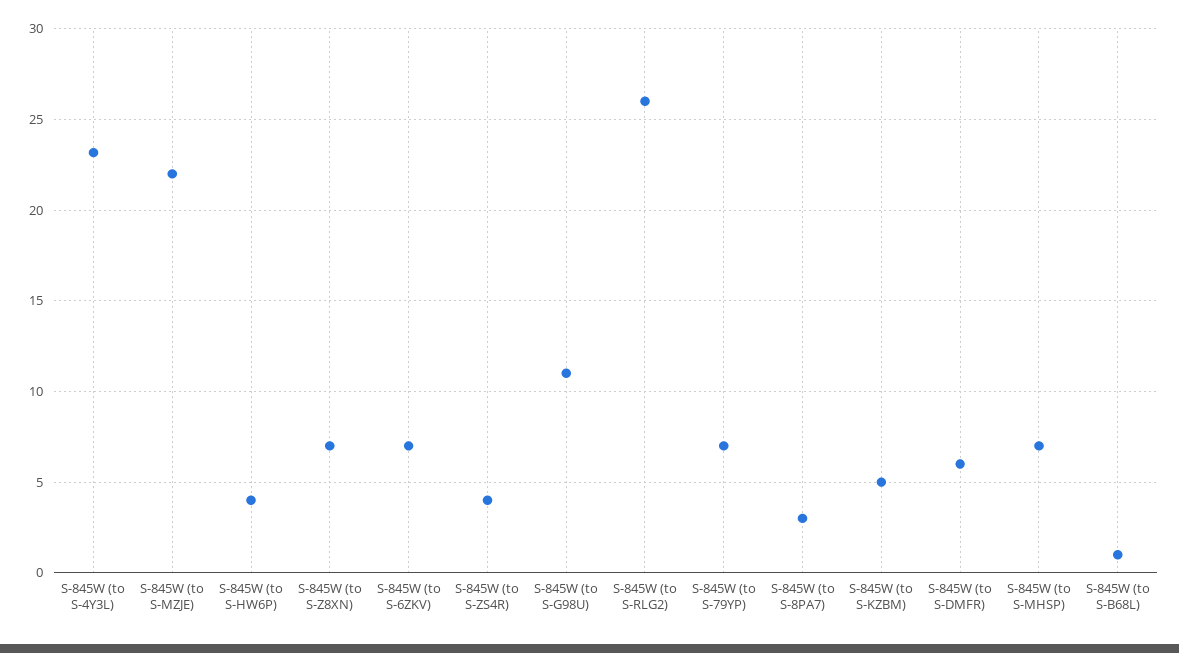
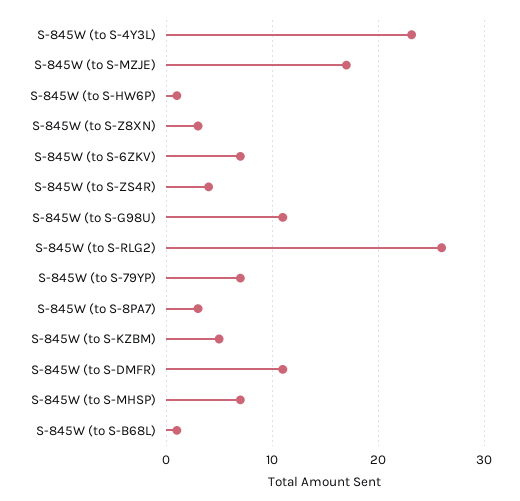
  {
    "S-845W (to S-4Y3L)": 23,
-   "S-845W (to S-MZJE)": 22,
+   "S-845W (to S-MZJE)": 17,
-   "S-845W (to S-HW6P)": 4,
+   "S-845W (to S-HW6P)": 1,
-   "S-845W (to S-Z8XN)": 7,
+   "S-845W (to S-Z8XN)": 3,
    "S-845W (to S-6ZKV)": 7,
    "S-845W (to S-ZS4R)": 4,
    "S-845W (to S-G98U)": 11,
    "S-845W (to S-RLG2)": 26,
    "S-845W (to S-79YP)": 7,
    "S-845W (to S-8PA7)": 3,
    "S-845W (to S-KZBM)": 5,
-   "S-845W (to S-DMFR)": 6,
+   "S-845W (to S-DMFR)": 11,
    "S-845W (to S-MHSP)": 7,
    "S-845W (to S-B68L)": 1
  }

